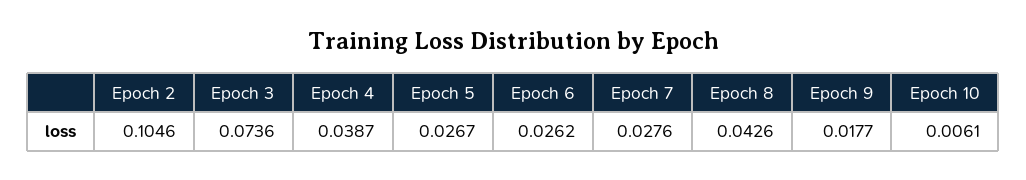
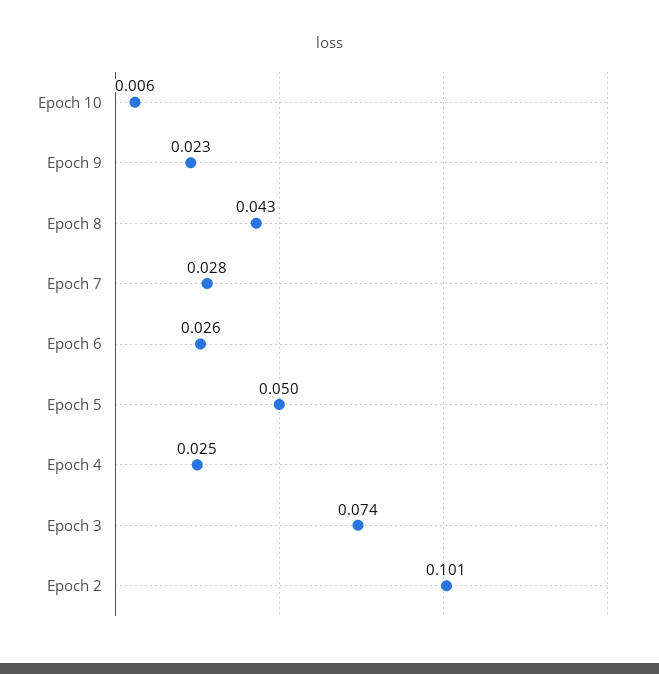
  {
-   "Epoch 2": 0.1046,
+   "Epoch 2": 0.101,
    "Epoch 3": 0.0736,
-   "Epoch 4": 0.0387,
+   "Epoch 4": 0.025,
-   "Epoch 5": 0.0267,
+   "Epoch 5": 0.05,
    "Epoch 6": 0.0262,
    "Epoch 7": 0.0276,
    "Epoch 8": 0.0426,
-   "Epoch 9": 0.0177,
+   "Epoch 9": 0.023,
    "Epoch 10": 0.0061
  }

